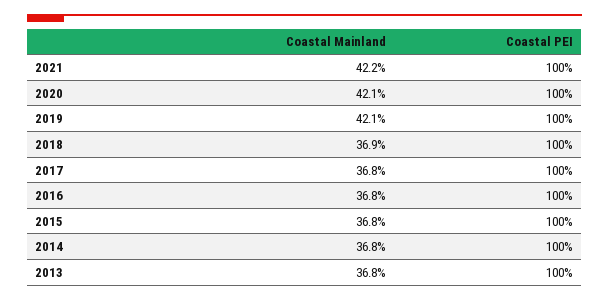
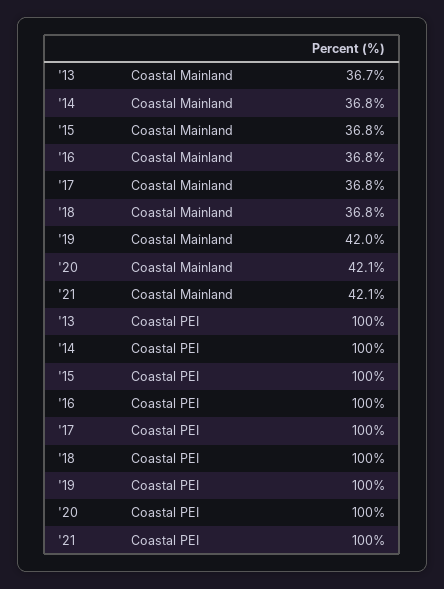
  {
    "Coastal Mainland": {
-     "2021": 42.2,
+     "2021": 42.1,
      "2020": 42.1,
-     "2019": 42.1,
+     "2019": 42,
-     "2018": 36.9,
+     "2018": 36.8,
      "2017": 36.8,
      "2016": 36.8,
      "2015": 36.8,
      "2014": 36.8,
-     "2013": 36.8
+     "2013": 36.7
    },
    "Coastal PEI": {
      "2021": 100,
      "2020": 100,
      "2019": 100,
      "2018": 100,
      "2017": 100,
      "2016": 100,
      "2015": 100,
      "2014": 100,
      "2013": 100
    }
  }

